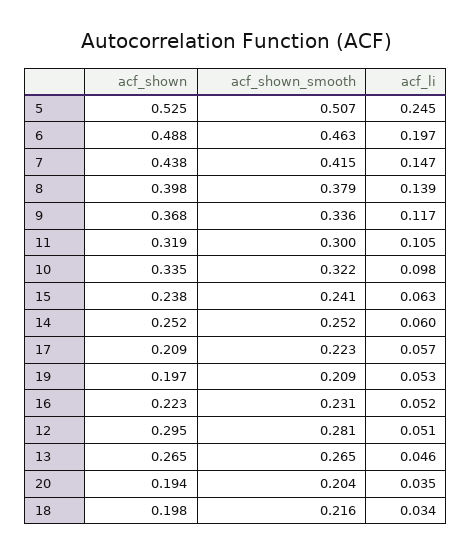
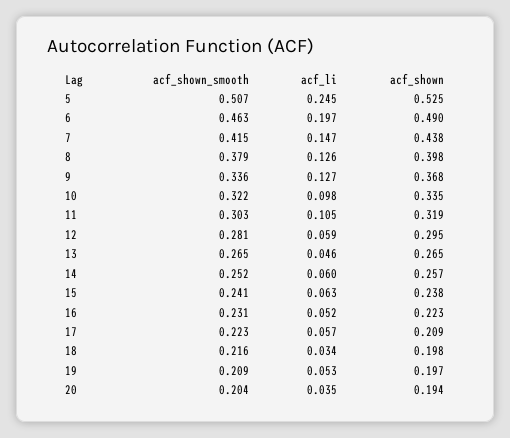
  {
    "acf_shown": {
      "5": 0.525,
-     "6": 0.488,
+     "6": 0.49,
      "7": 0.438,
      "8": 0.398,
      "9": 0.368,
      "11": 0.319,
      "10": 0.335,
      "15": 0.238,
-     "14": 0.252,
+     "14": 0.257,
      "17": 0.209,
      "19": 0.197,
      "16": 0.223,
      "12": 0.295,
      "13": 0.265,
      "20": 0.194,
      "18": 0.198
    },
    "acf_shown_smooth": {
      "5": 0.507,
      "6": 0.463,
      "7": 0.415,
      "8": 0.379,
      "9": 0.336,
-     "11": 0.3,
+     "11": 0.303,
      "10": 0.322,
      "15": 0.241,
      "14": 0.252,
      "17": 0.223,
      "19": 0.209,
      "16": 0.231,
      "12": 0.281,
      "13": 0.265,
      "20": 0.204,
      "18": 0.216
    },
    "acf_li": {
      "5": 0.245,
      "6": 0.197,
      "7": 0.147,
-     "8": 0.139,
+     "8": 0.126,
-     "9": 0.117,
+     "9": 0.127,
      "11": 0.105,
      "10": 0.098,
      "15": 0.063,
      "14": 0.06,
      "17": 0.057,
      "19": 0.053,
      "16": 0.052,
-     "12": 0.051,
+     "12": 0.059,
      "13": 0.046,
      "20": 0.035,
      "18": 0.034
    }
  }

